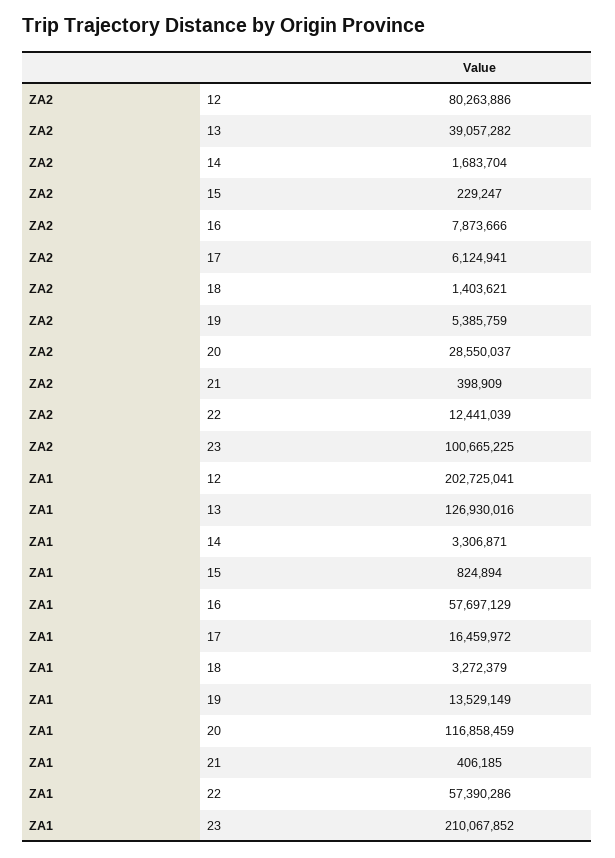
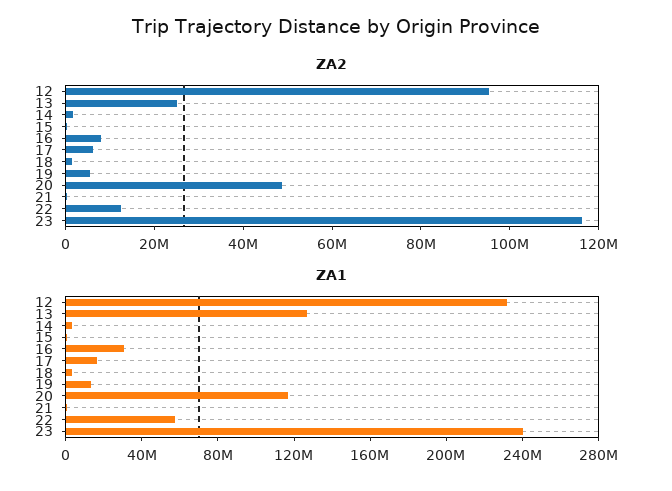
  {
    "ZA2": {
-     "12": 80263886,
+     "12": 95000000,
-     "13": 39057282,
+     "13": 25000000,
      "14": 1683704,
      "15": 229247,
      "16": 7873666,
      "17": 6124941,
      "18": 1403621,
      "19": 5385759,
-     "20": 28550037,
+     "20": 50000000,
      "21": 398909,
      "22": 12441039,
-     "23": 100665225
+     "23": 115000000
    },
    "ZA1": {
-     "12": 202725041,
+     "12": 230000000,
      "13": 126930016,
      "14": 3306871,
      "15": 824894,
-     "16": 57697129,
+     "16": 30000000,
      "17": 16459972,
      "18": 3272379,
      "19": 13529149,
      "20": 116858459,
      "21": 406185,
      "22": 57390286,
-     "23": 210067852
+     "23": 240000000
    }
  }

